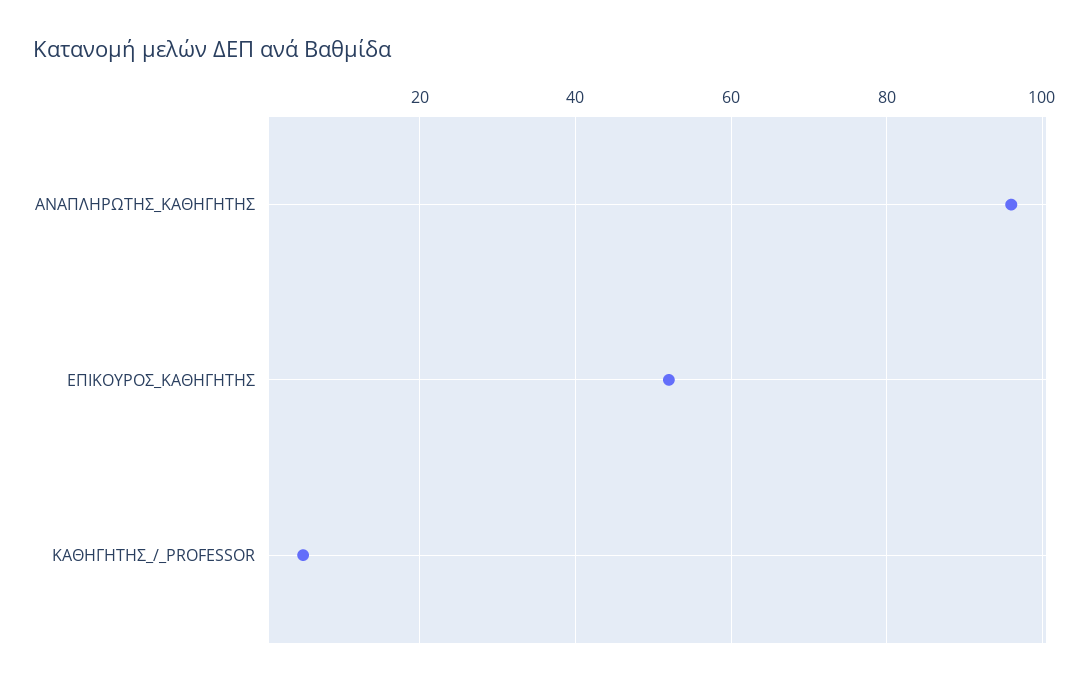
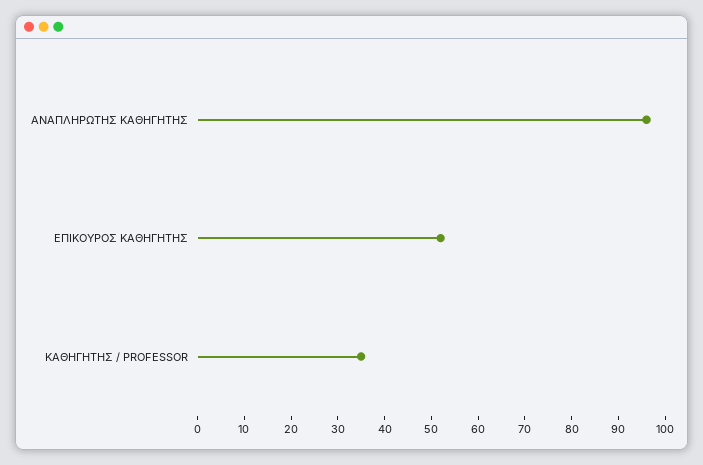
  {
    "ΑΝΑΠΛΗΡΩΤΗΣ_ΚΑΘΗΓΗΤΗΣ": 95,
    "ΕΠΙΚΟΥΡΟΣ_ΚΑΘΗΓΗΤΗΣ": 50,
-   "ΚΑΘΗΓΗΤΗΣ_/_PROFESSOR": 5
+   "ΚΑΘΗΓΗΤΗΣ_/_PROFESSOR": 35
  }

